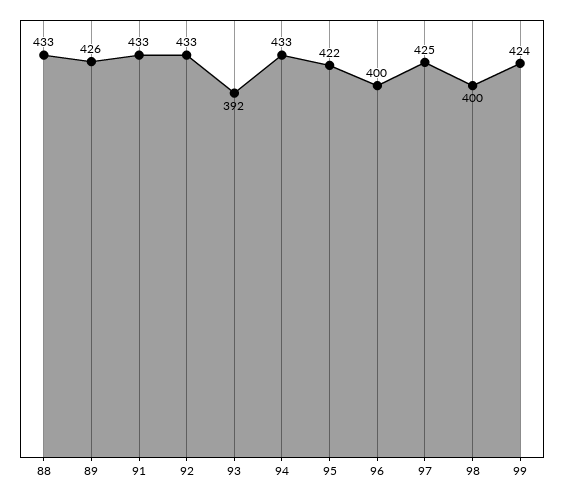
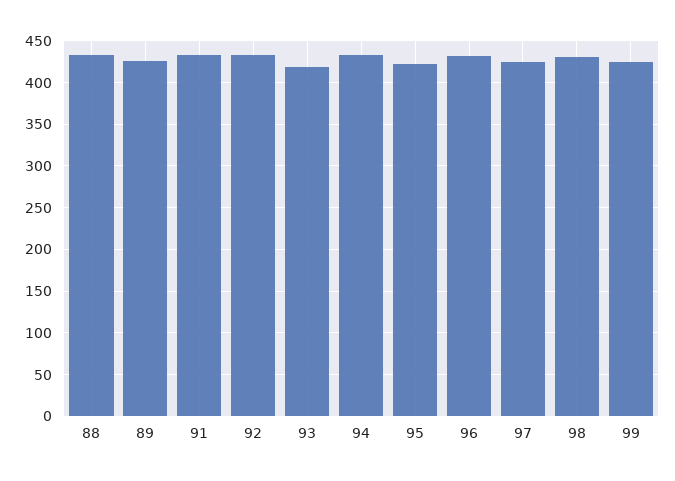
  {
    "88": 433,
    "89": 426,
    "91": 433,
    "92": 433,
-   "93": 392,
+   "93": 420,
    "94": 433,
    "95": 422,
-   "96": 400,
+   "96": 430,
    "97": 425,
-   "98": 400,
+   "98": 430,
    "99": 424
  }

